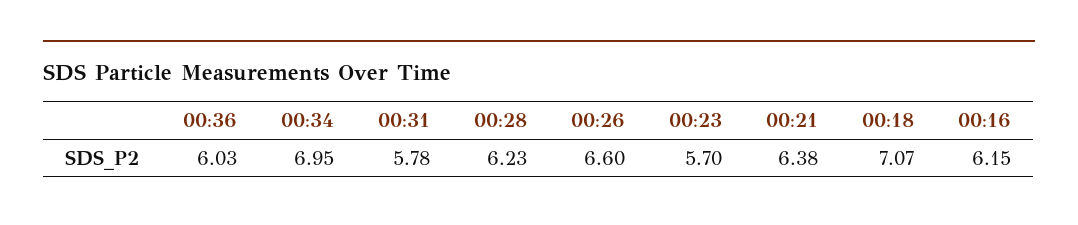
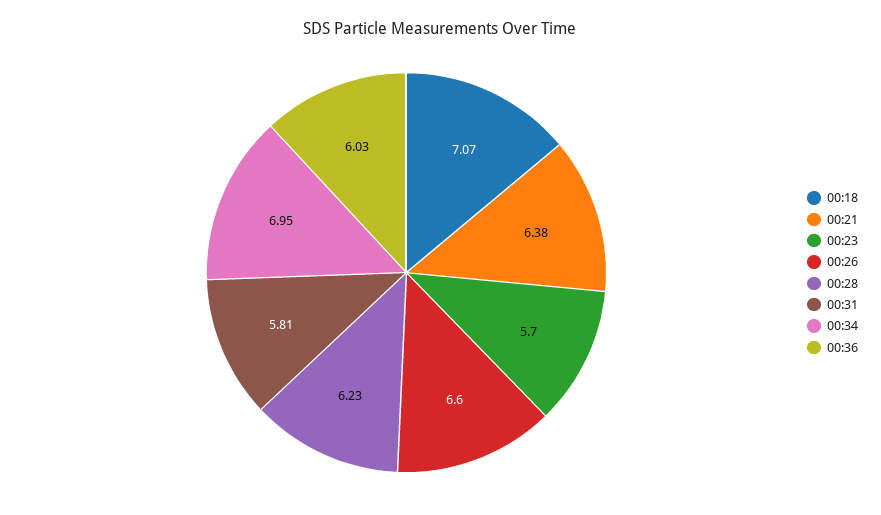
  {
    "00:36": 6.03,
    "00:34": 6.95,
-   "00:31": 5.78,
+   "00:31": 5.81,
    "00:28": 6.23,
    "00:26": 6.6,
    "00:23": 5.7,
    "00:21": 6.38,
-   "00:18": 7.07,
+   "00:18": 7.07
-   "00:16": 6.15
  }

